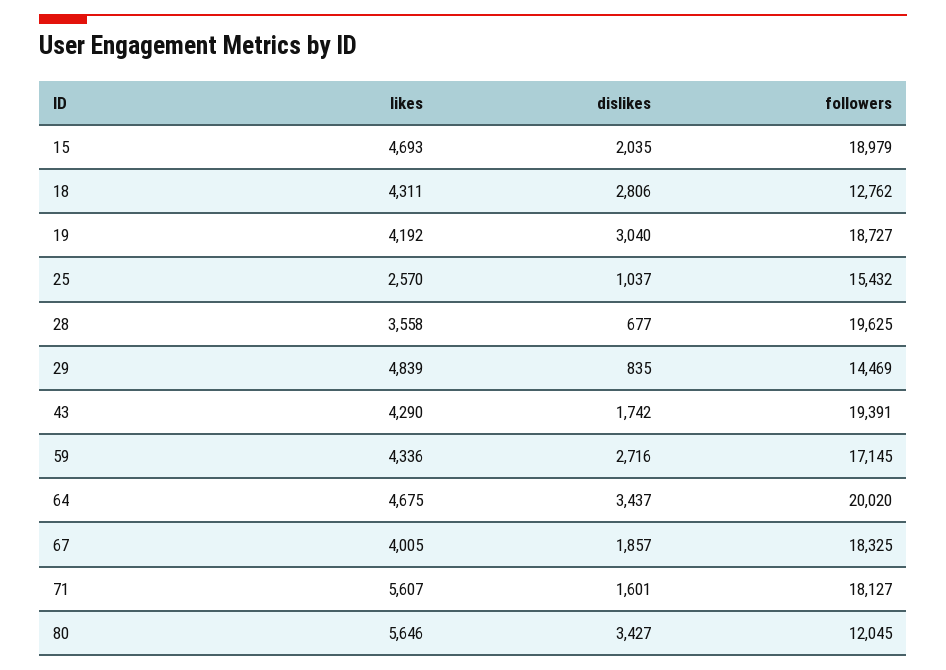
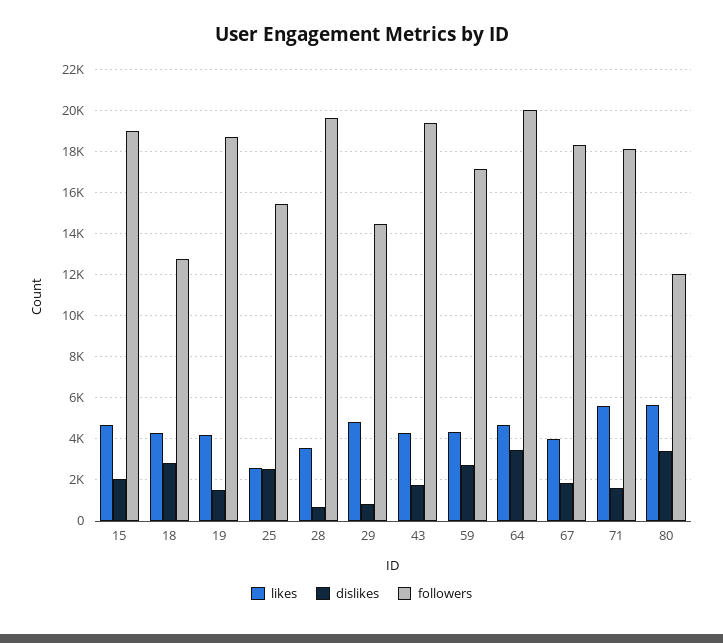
  {
    "likes": {
      "15": 4693,
      "18": 4311,
      "19": 4192,
      "25": 2570,
      "28": 3558,
      "29": 4839,
      "43": 4290,
      "59": 4336,
      "64": 4675,
      "67": 4005,
      "71": 5607,
      "80": 5646
    },
    "dislikes": {
      "15": 2035,
      "18": 2806,
-     "19": 3040,
+     "19": 1500,
-     "25": 1037,
+     "25": 2500,
      "28": 677,
      "29": 835,
      "43": 1742,
      "59": 2716,
      "64": 3437,
      "67": 1857,
      "71": 1601,
      "80": 3427
    },
    "followers": {
      "15": 18979,
      "18": 12762,
      "19": 18727,
      "25": 15432,
      "28": 19625,
      "29": 14469,
      "43": 19391,
      "59": 17145,
      "64": 20020,
      "67": 18325,
      "71": 18127,
      "80": 12045
    }
  }

